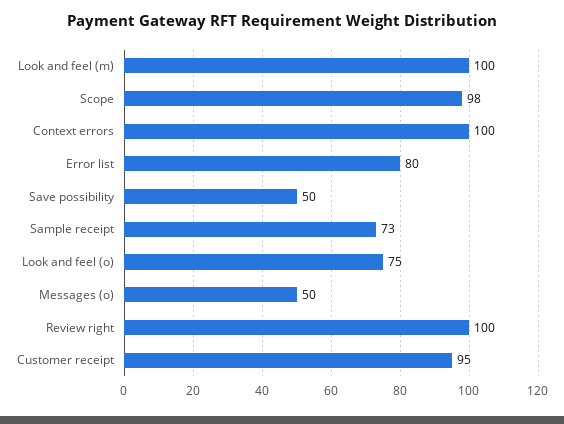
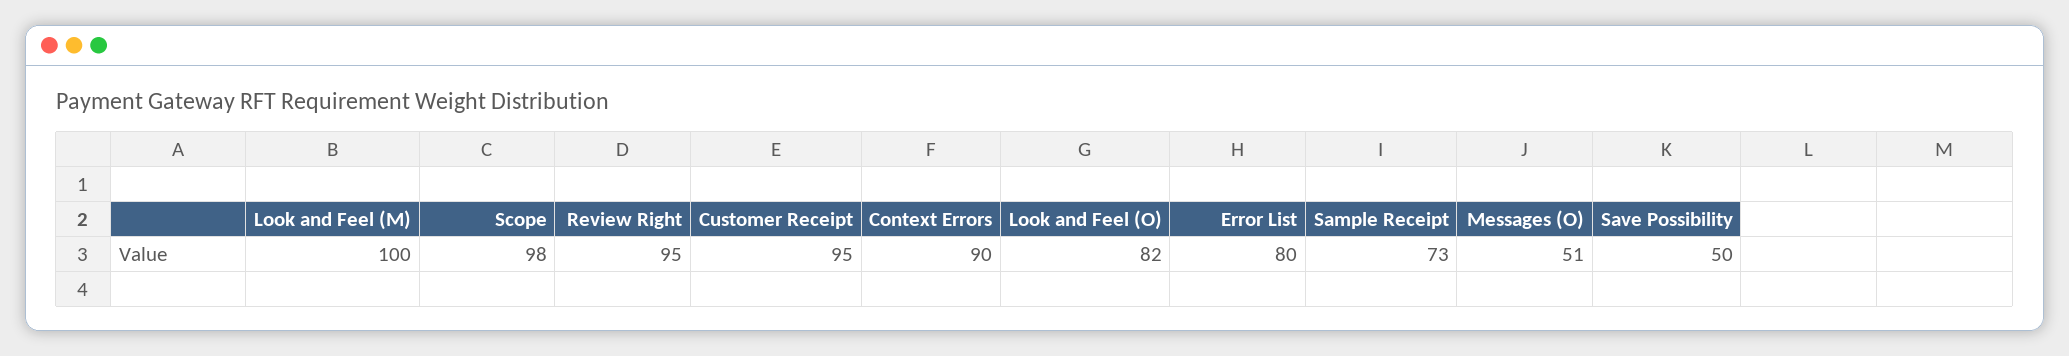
  {
    "Look and feel (m)": 100,
    "Scope": 98,
-   "Context errors": 100,
+   "Context errors": 90,
    "Error list": 80,
    "Save possibility": 50,
    "Sample receipt": 73,
-   "Look and feel (o)": 75,
+   "Look and feel (o)": 82,
-   "Messages (o)": 50,
+   "Messages (o)": 51,
-   "Review right": 100,
+   "Review right": 95,
    "Customer receipt": 95
  }

